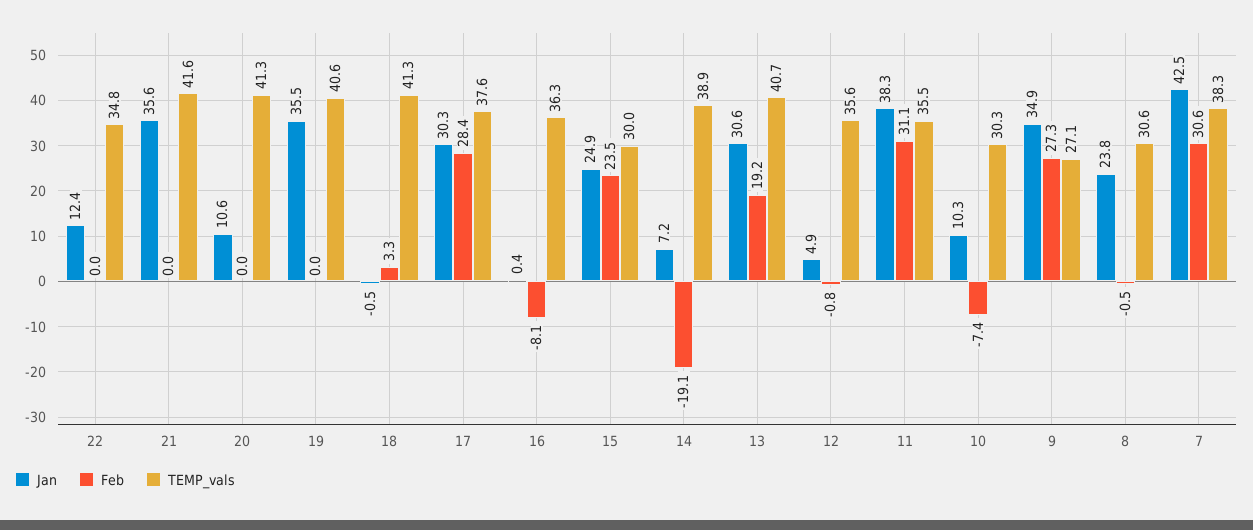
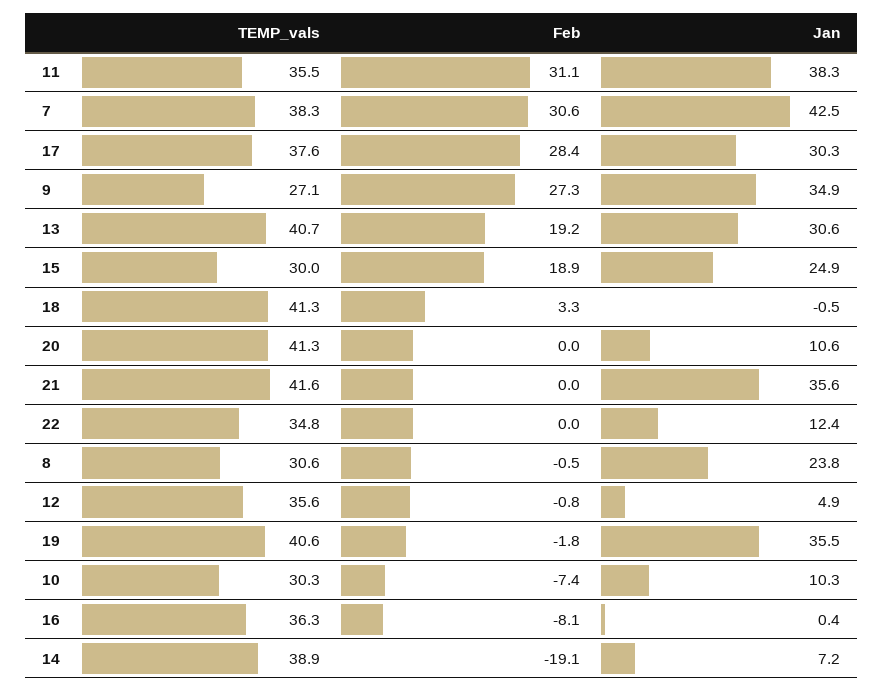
  {
    "Jan": {
      "22": 12.4,
      "21": 35.6,
      "20": 10.6,
      "19": 35.5,
      "18": -0.5,
      "17": 30.3,
      "16": 0.4,
      "15": 24.9,
      "14": 7.2,
      "13": 30.6,
      "12": 4.9,
      "11": 38.3,
      "10": 10.3,
      "9": 34.9,
      "8": 23.8,
      "7": 42.5
    },
    "Feb": {
      "22": 0,
      "21": 0,
      "20": 0,
-     "19": 0,
+     "19": -1.8,
      "18": 3.3,
      "17": 28.4,
      "16": -8.1,
-     "15": 23.5,
+     "15": 18.9,
      "14": -19.1,
      "13": 19.2,
      "12": -0.8,
      "11": 31.1,
      "10": -7.4,
      "9": 27.3,
      "8": -0.5,
      "7": 30.6
    },
    "TEMP_vals": {
      "22": 34.8,
      "21": 41.6,
      "20": 41.3,
      "19": 40.6,
      "18": 41.3,
      "17": 37.6,
      "16": 36.3,
      "15": 30,
      "14": 38.9,
      "13": 40.7,
      "12": 35.6,
      "11": 35.5,
      "10": 30.3,
      "9": 27.1,
      "8": 30.6,
      "7": 38.3
    }
  }

